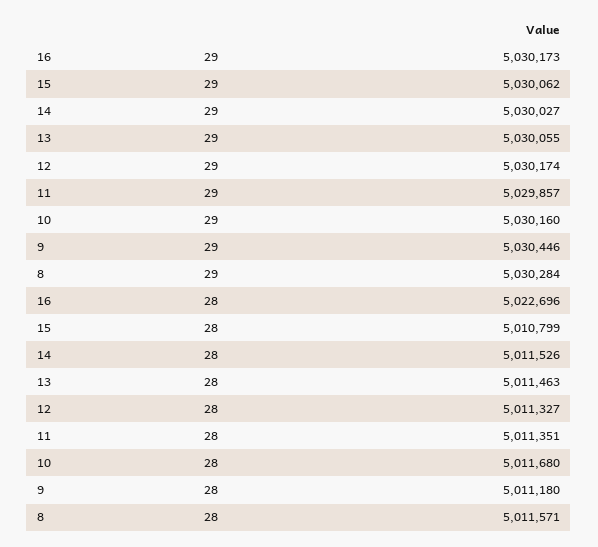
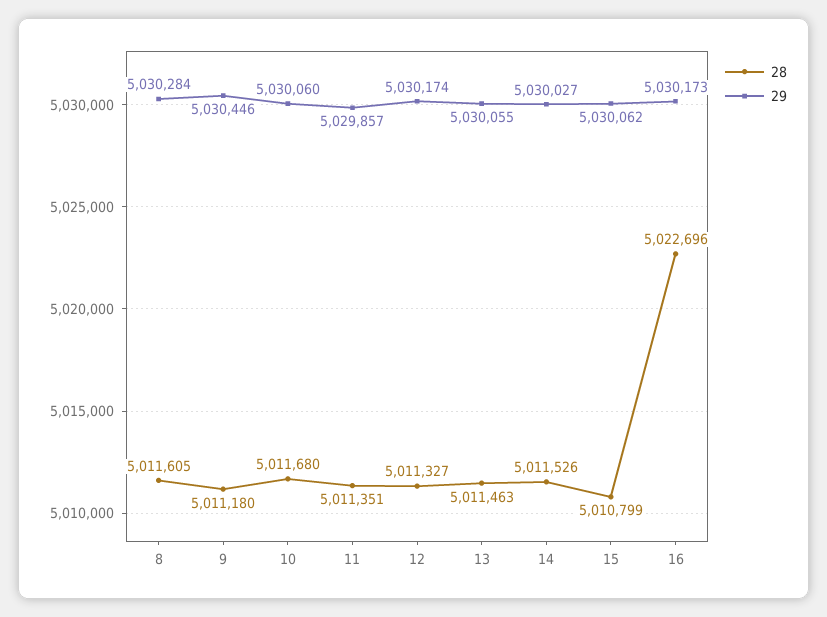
  {
    "29": {
      "16": 5030173,
      "15": 5030062,
      "14": 5030027,
      "13": 5030055,
      "12": 5030174,
      "11": 5029857,
-     "10": 5030160,
+     "10": 5030060,
      "9": 5030446,
      "8": 5030284
    },
    "28": {
      "16": 5022696,
      "15": 5010799,
      "14": 5011526,
      "13": 5011463,
      "12": 5011327,
      "11": 5011351,
      "10": 5011680,
      "9": 5011180,
-     "8": 5011571
+     "8": 5011605
    }
  }

